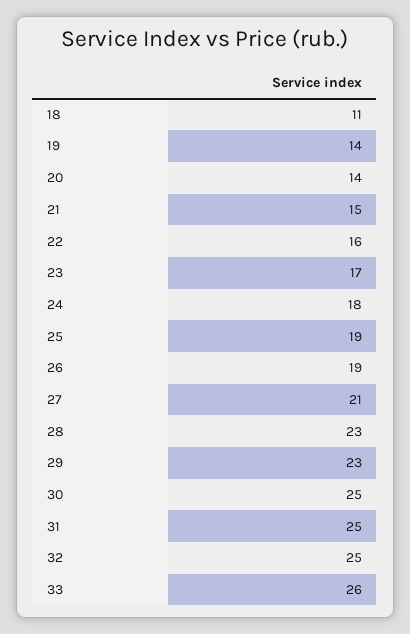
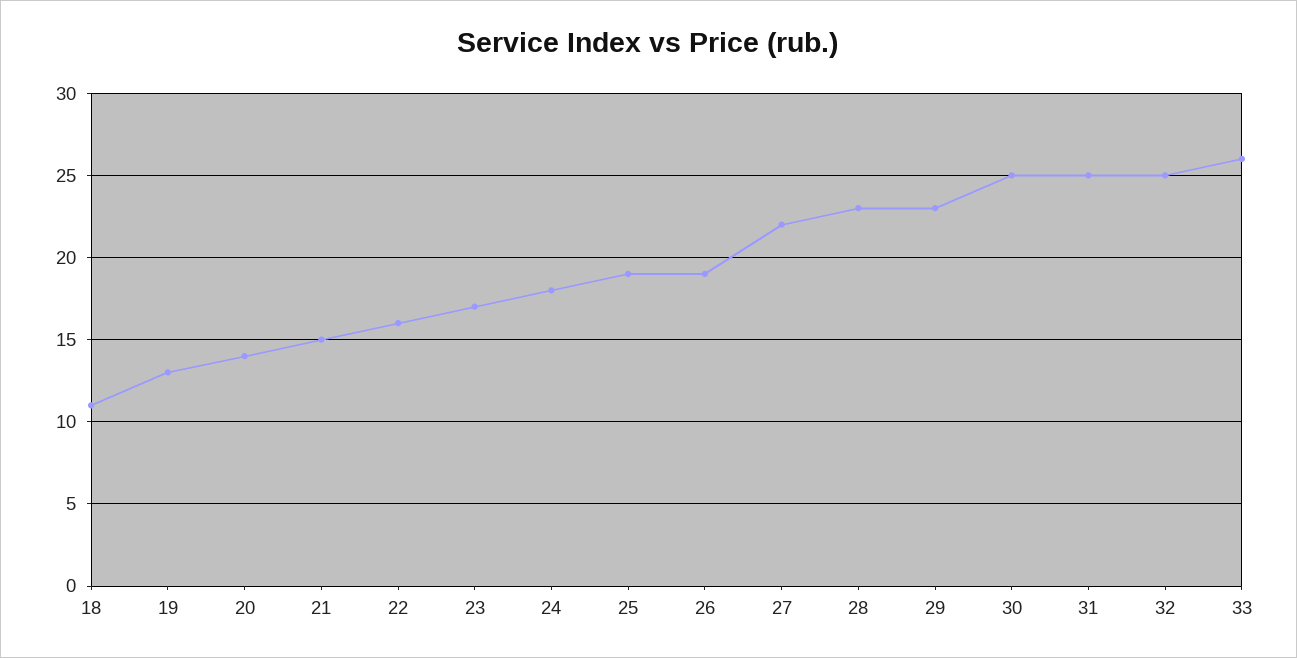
  {
    "18": 11,
-   "19": 14,
+   "19": 13,
    "20": 14,
    "21": 15,
    "22": 16,
    "23": 17,
    "24": 18,
    "25": 19,
    "26": 19,
-   "27": 21,
+   "27": 22,
    "28": 23,
    "29": 23,
    "30": 25,
    "31": 25,
    "32": 25,
    "33": 26
  }

